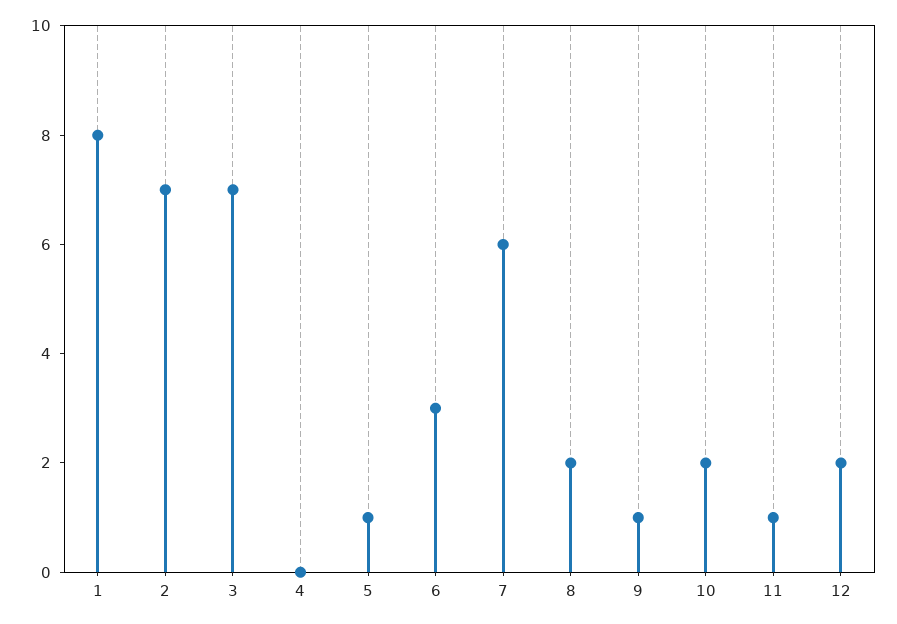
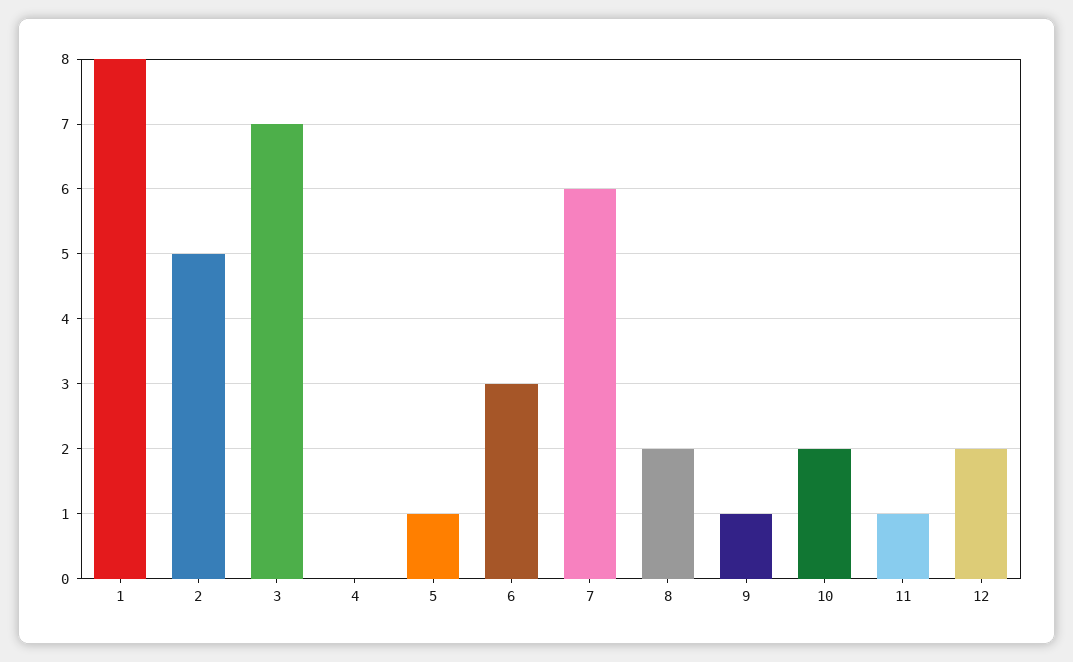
  {
    "1": 8,
-   "2": 7,
+   "2": 5,
    "3": 7,
    "4": 0,
    "5": 1,
    "6": 3,
    "7": 6,
    "8": 2,
    "9": 1,
    "10": 2,
    "11": 1,
    "12": 2
  }

